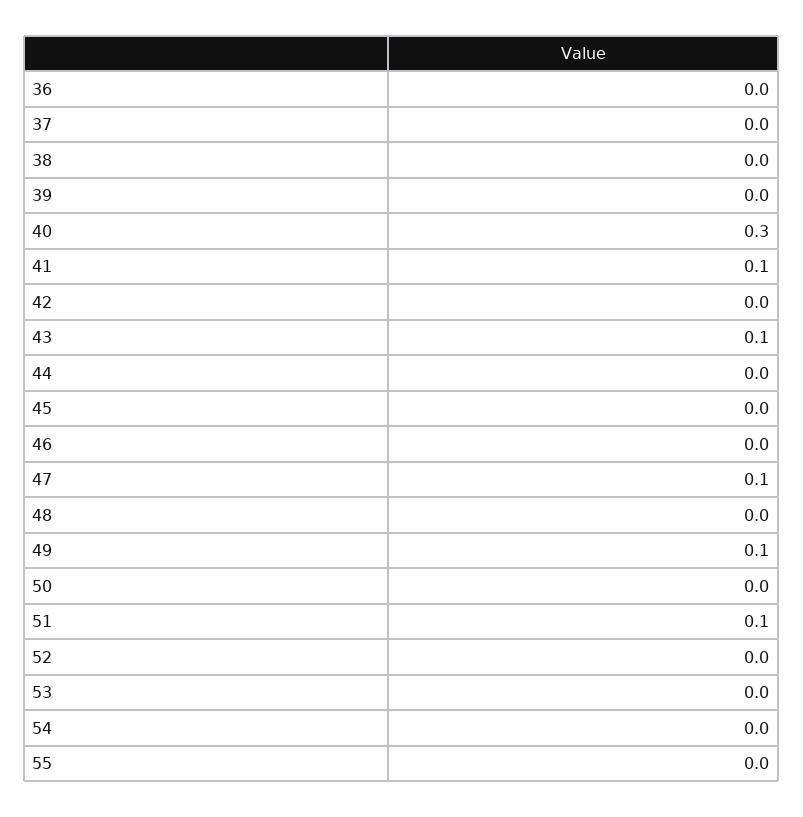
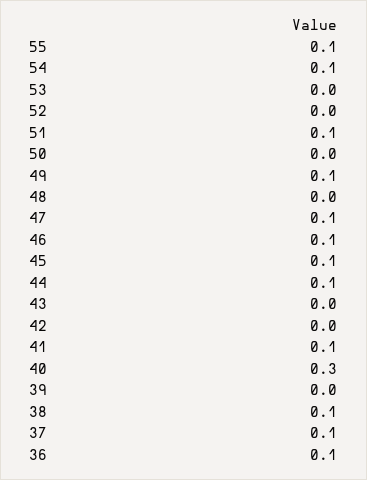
  {
-   "36": 0,
+   "36": 0.1,
-   "37": 0,
+   "37": 0.1,
-   "38": 0,
+   "38": 0.1,
    "39": 0,
    "40": 0.3,
    "41": 0.1,
    "42": 0,
-   "43": 0.1,
+   "43": 0,
-   "44": 0,
+   "44": 0.1,
-   "45": 0,
+   "45": 0.1,
-   "46": 0,
+   "46": 0.1,
    "47": 0.1,
    "48": 0,
    "49": 0.1,
    "50": 0,
    "51": 0.1,
    "52": 0,
    "53": 0,
-   "54": 0,
+   "54": 0.1,
-   "55": 0
+   "55": 0.1
  }

